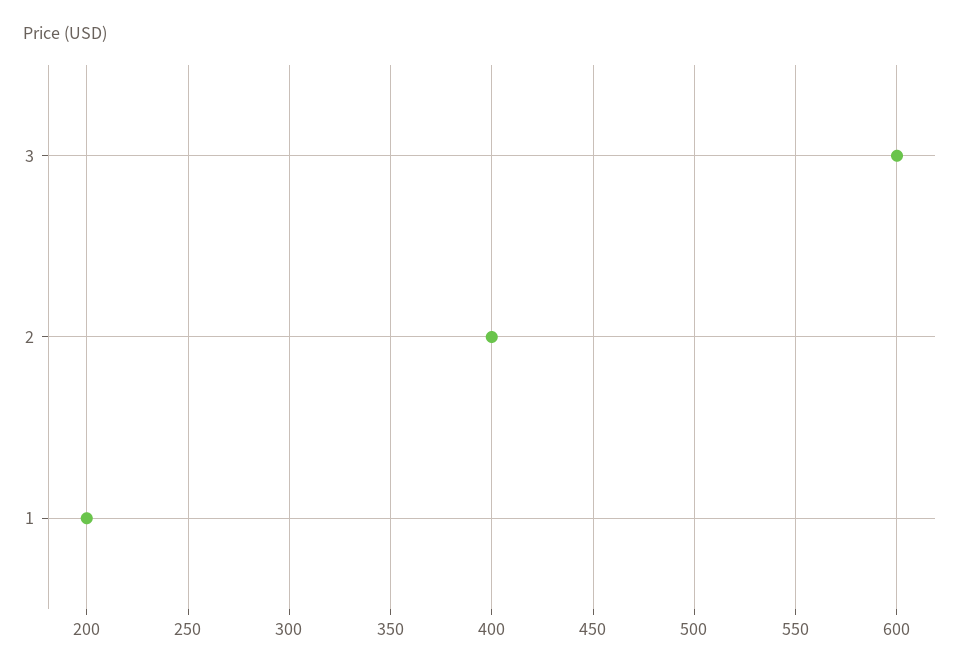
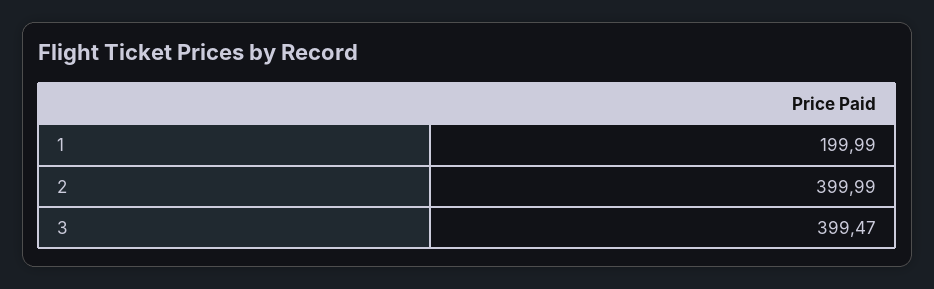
  {
-   "3": 600,
+   "3": 399.47,
    "2": 399.99,
    "1": 199.99
  }

